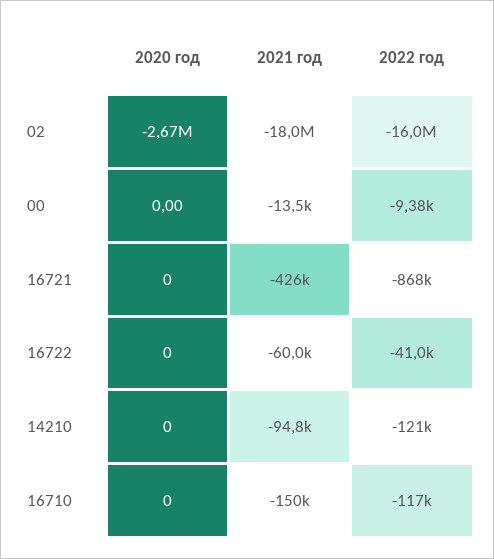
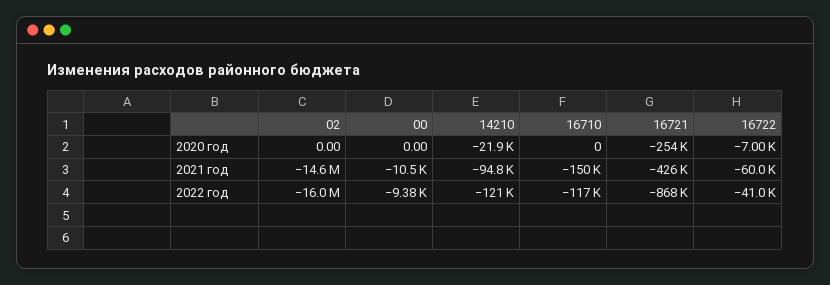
  {
    "2020 год": {
-     "02": -2670000,
+     "02": 0,
      "00": 0,
-     "16721": 0,
+     "16721": -254000,
-     "16722": 0,
+     "16722": -7000,
-     "14210": 0,
+     "14210": -21900,
      "16710": 0
    },
    "2021 год": {
-     "02": -18000000,
+     "02": -14600000,
-     "00": -13500,
+     "00": -10500,
      "16721": -426000,
      "16722": -60000,
      "14210": -94800,
      "16710": -150000
    },
    "2022 год": {
      "02": -16000000,
      "00": -9380,
      "16721": -868000,
      "16722": -41000,
      "14210": -121000,
      "16710": -117000
    }
  }

